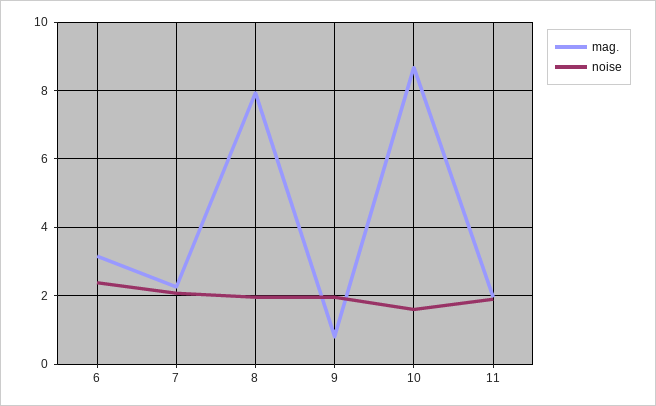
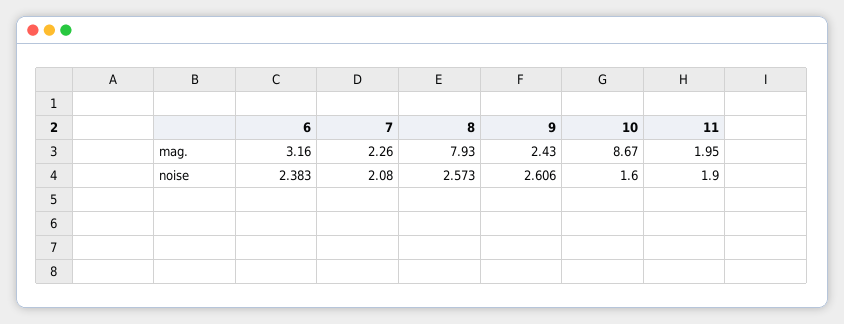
  {
    "mag.": {
      "6": 3.16,
      "7": 2.26,
      "8": 7.93,
-     "9": 0.8,
+     "9": 2.43,
      "10": 8.67,
      "11": 1.95
    },
    "noise": {
      "6": 2.383,
      "7": 2.08,
-     "8": 2,
+     "8": 2.573,
-     "9": 2,
+     "9": 2.606,
      "10": 1.6,
      "11": 1.9
    }
  }

